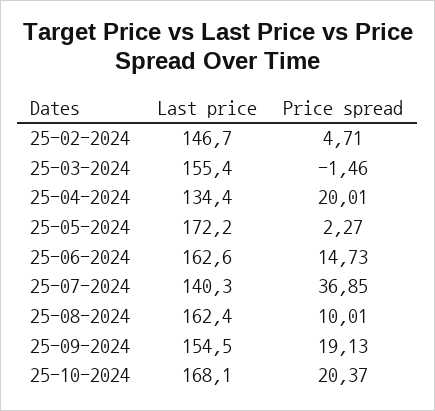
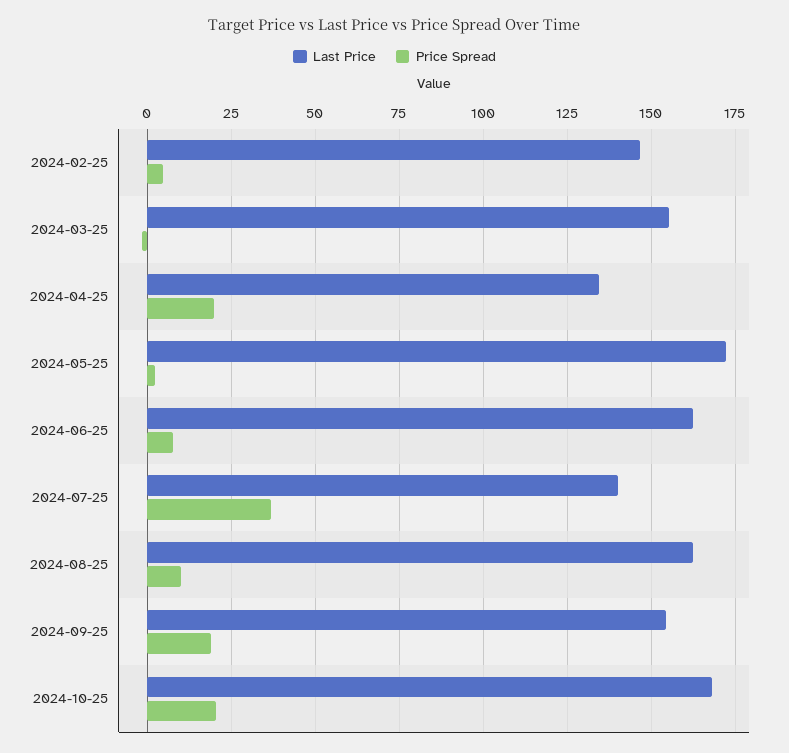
  {
    "Last price": {
      "25-02-2024": 146.7,
      "25-03-2024": 155.4,
      "25-04-2024": 134.4,
      "25-05-2024": 172.2,
      "25-06-2024": 162.6,
      "25-07-2024": 140.3,
      "25-08-2024": 162.4,
      "25-09-2024": 154.5,
      "25-10-2024": 168.1
    },
    "Price spread": {
      "25-02-2024": 4.71,
      "25-03-2024": -1.46,
      "25-04-2024": 20.01,
      "25-05-2024": 2.27,
-     "25-06-2024": 14.73,
+     "25-06-2024": 7.5,
      "25-07-2024": 36.85,
      "25-08-2024": 10.01,
      "25-09-2024": 19.13,
      "25-10-2024": 20.37
    }
  }

